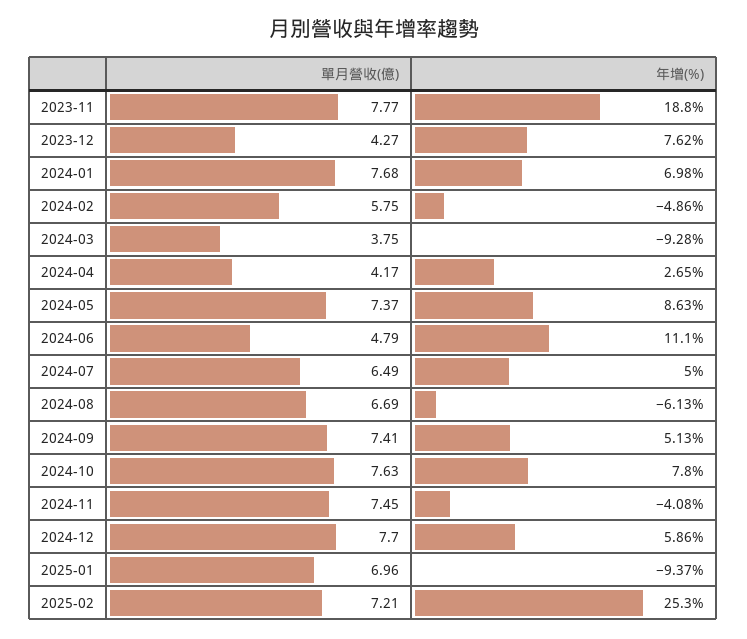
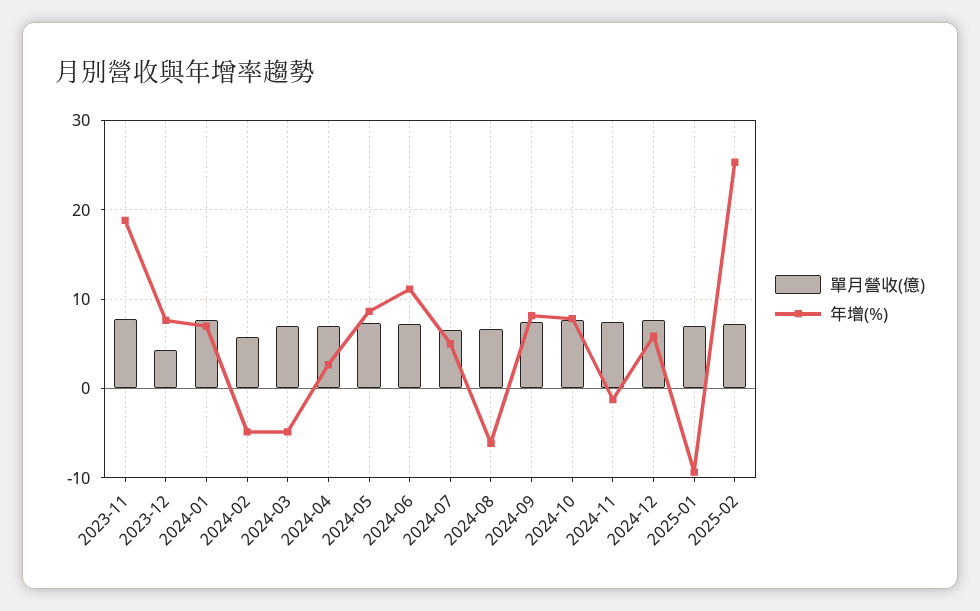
  {
    "單月營收(億)": {
      "2023-11": 7.77,
      "2023-12": 4.27,
      "2024-01": 7.68,
      "2024-02": 5.75,
-     "2024-03": 3.75,
+     "2024-03": 7,
-     "2024-04": 4.17,
+     "2024-04": 7,
      "2024-05": 7.37,
-     "2024-06": 4.79,
+     "2024-06": 7,
      "2024-07": 6.49,
      "2024-08": 6.69,
      "2024-09": 7.41,
      "2024-10": 7.63,
      "2024-11": 7.45,
      "2024-12": 7.7,
      "2025-01": 6.96,
      "2025-02": 7.21
    },
    "年增(%)": {
      "2023-11": 18.8,
      "2023-12": 7.62,
      "2024-01": 6.98,
      "2024-02": -4.86,
-     "2024-03": -9.28,
+     "2024-03": -5,
      "2024-04": 2.65,
      "2024-05": 8.63,
      "2024-06": 11.1,
      "2024-07": 5,
      "2024-08": -6.13,
-     "2024-09": 5.13,
+     "2024-09": 8,
      "2024-10": 7.8,
-     "2024-11": -4.08,
+     "2024-11": -1,
      "2024-12": 5.86,
      "2025-01": -9.37,
      "2025-02": 25.3
    }
  }

